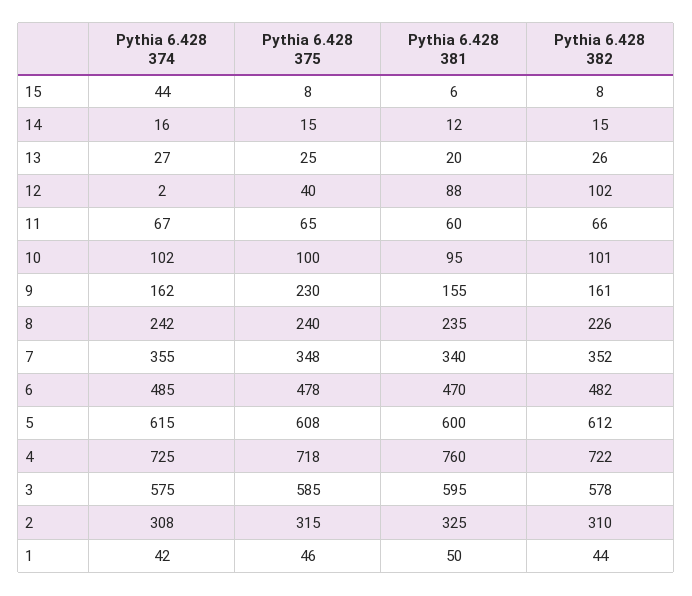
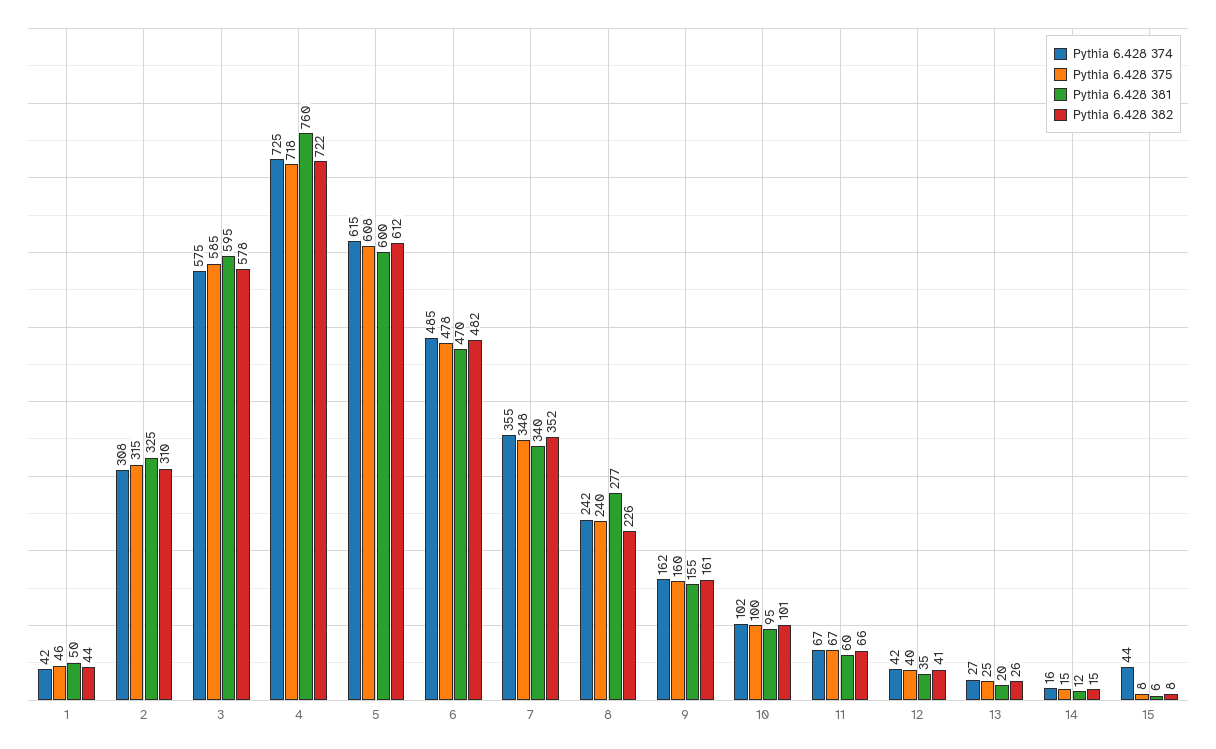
  {
    "Pythia 6.428 374": {
      "15": 44,
      "14": 16,
      "13": 27,
-     "12": 2,
+     "12": 42,
      "11": 67,
      "10": 102,
      "9": 162,
      "8": 242,
      "7": 355,
      "6": 485,
      "5": 615,
      "4": 725,
      "3": 575,
      "2": 308,
      "1": 42
    },
    "Pythia 6.428 375": {
      "15": 8,
      "14": 15,
      "13": 25,
      "12": 40,
-     "11": 65,
+     "11": 67,
      "10": 100,
-     "9": 230,
+     "9": 160,
      "8": 240,
      "7": 348,
      "6": 478,
      "5": 608,
      "4": 718,
      "3": 585,
      "2": 315,
      "1": 46
    },
    "Pythia 6.428 381": {
      "15": 6,
      "14": 12,
      "13": 20,
-     "12": 88,
+     "12": 35,
      "11": 60,
      "10": 95,
      "9": 155,
-     "8": 235,
+     "8": 277,
      "7": 340,
      "6": 470,
      "5": 600,
      "4": 760,
      "3": 595,
      "2": 325,
      "1": 50
    },
    "Pythia 6.428 382": {
      "15": 8,
      "14": 15,
      "13": 26,
-     "12": 102,
+     "12": 41,
      "11": 66,
      "10": 101,
      "9": 161,
      "8": 226,
      "7": 352,
      "6": 482,
      "5": 612,
      "4": 722,
      "3": 578,
      "2": 310,
      "1": 44
    }
  }

